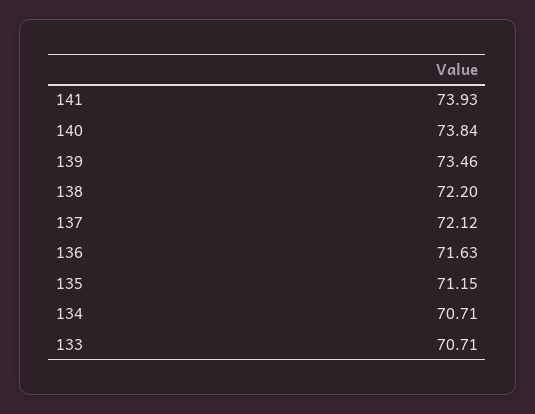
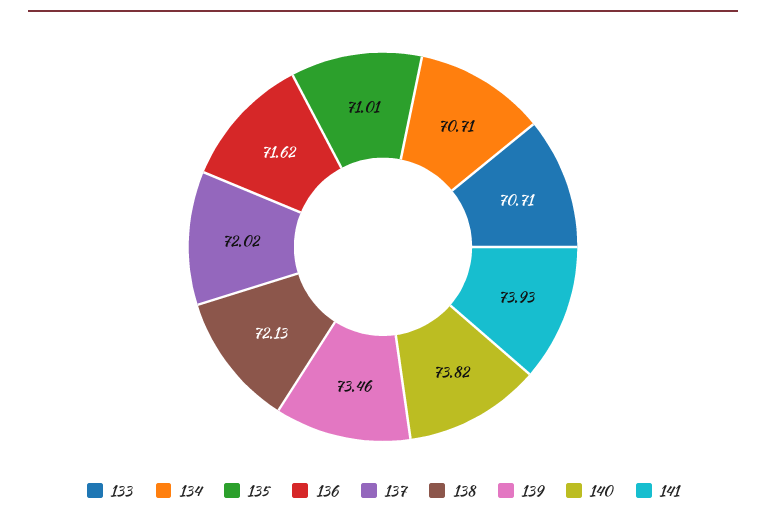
  {
    "141": 73.93,
-   "140": 73.84,
+   "140": 73.82,
    "139": 73.46,
-   "138": 72.2,
+   "138": 72.13,
-   "137": 72.12,
+   "137": 72.02,
-   "136": 71.63,
+   "136": 71.62,
-   "135": 71.15,
+   "135": 71.01,
    "134": 70.71,
    "133": 70.71
  }

